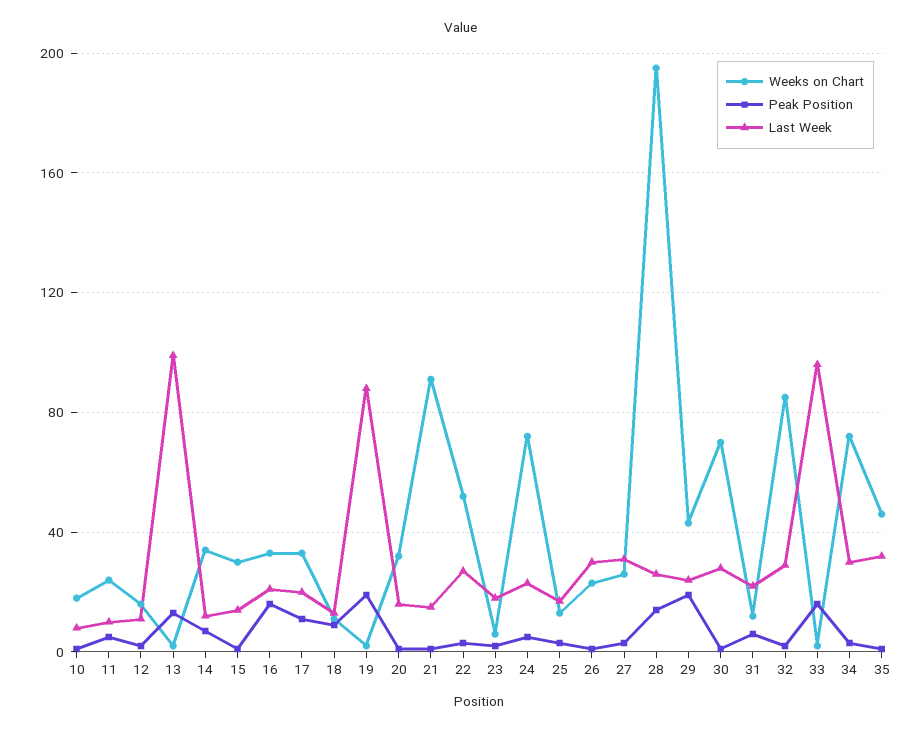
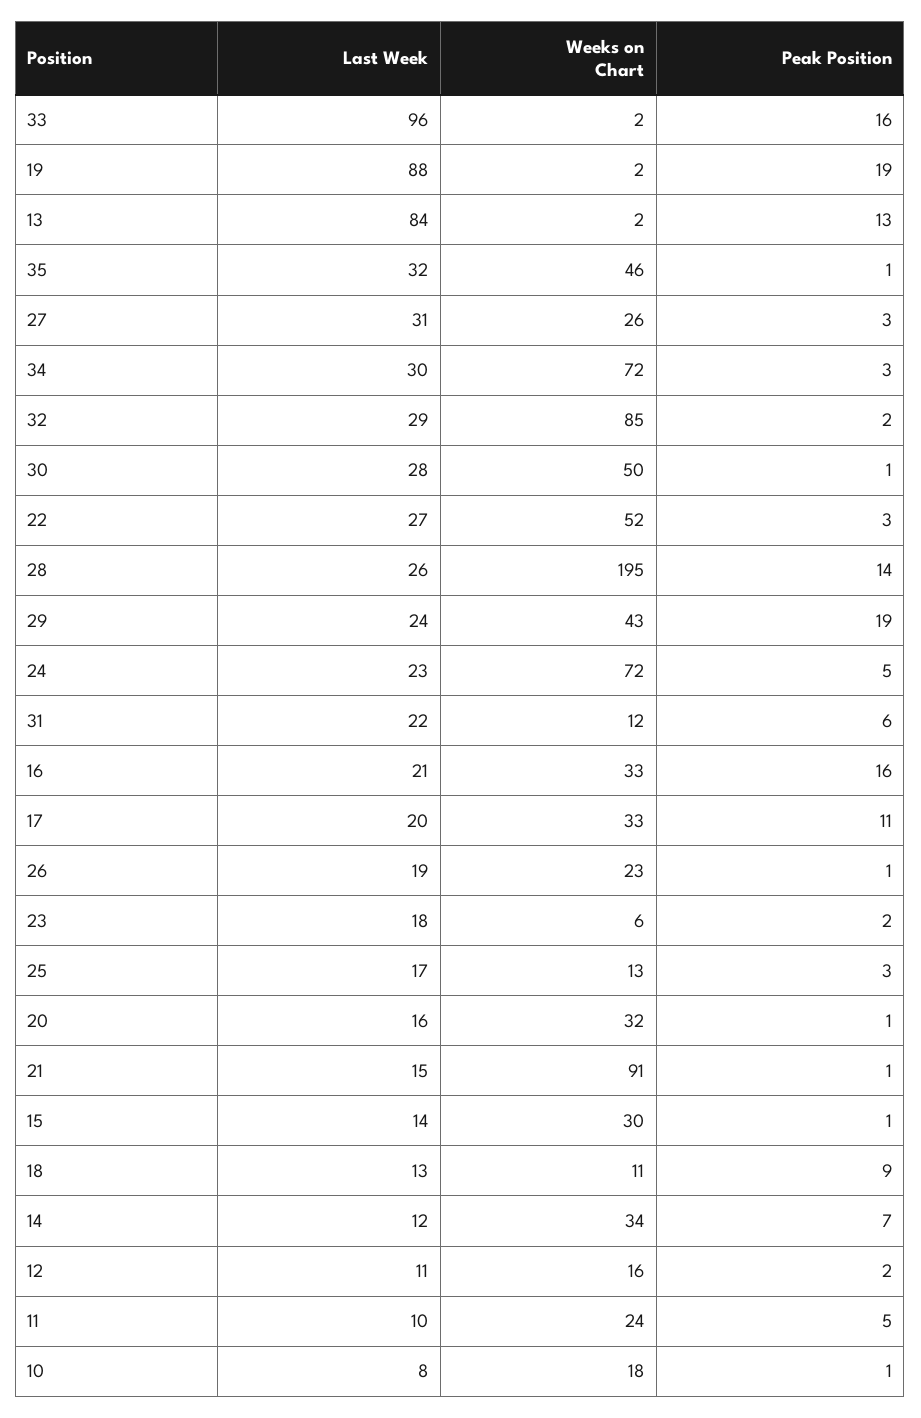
  {
    "Weeks on Chart": {
      "10": 18,
      "11": 24,
      "12": 16,
      "13": 2,
      "14": 34,
      "15": 30,
      "16": 33,
      "17": 33,
      "18": 11,
      "19": 2,
      "20": 32,
      "21": 91,
      "22": 52,
      "23": 6,
      "24": 72,
      "25": 13,
      "26": 23,
      "27": 26,
      "28": 195,
      "29": 43,
-     "30": 70,
+     "30": 50,
      "31": 12,
      "32": 85,
      "33": 2,
      "34": 72,
      "35": 46
    },
    "Peak Position": {
      "10": 1,
      "11": 5,
      "12": 2,
      "13": 13,
      "14": 7,
      "15": 1,
      "16": 16,
      "17": 11,
      "18": 9,
      "19": 19,
      "20": 1,
      "21": 1,
      "22": 3,
      "23": 2,
      "24": 5,
      "25": 3,
      "26": 1,
      "27": 3,
      "28": 14,
      "29": 19,
      "30": 1,
      "31": 6,
      "32": 2,
      "33": 16,
      "34": 3,
      "35": 1
    },
    "Last Week": {
      "10": 8,
      "11": 10,
      "12": 11,
-     "13": 100,
+     "13": 84,
      "14": 12,
      "15": 14,
      "16": 21,
      "17": 20,
      "18": 13,
      "19": 88,
      "20": 16,
      "21": 15,
      "22": 27,
      "23": 18,
      "24": 23,
      "25": 17,
-     "26": 30,
+     "26": 19,
      "27": 31,
      "28": 26,
      "29": 24,
      "30": 28,
      "31": 22,
      "32": 29,
      "33": 96,
      "34": 30,
      "35": 32
    }
  }

